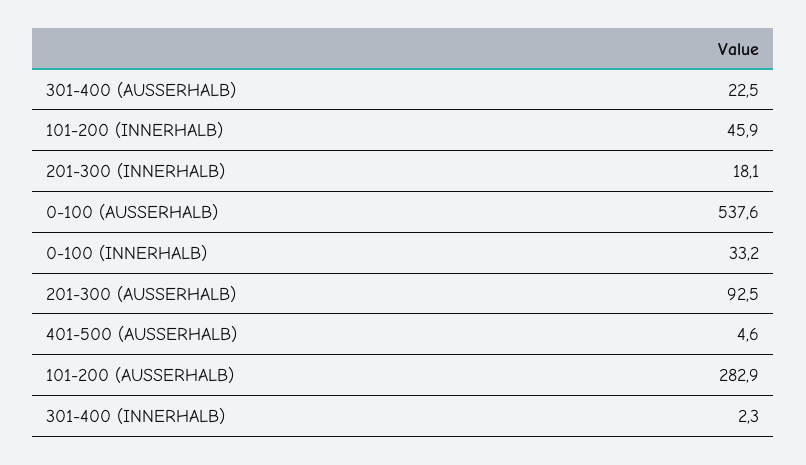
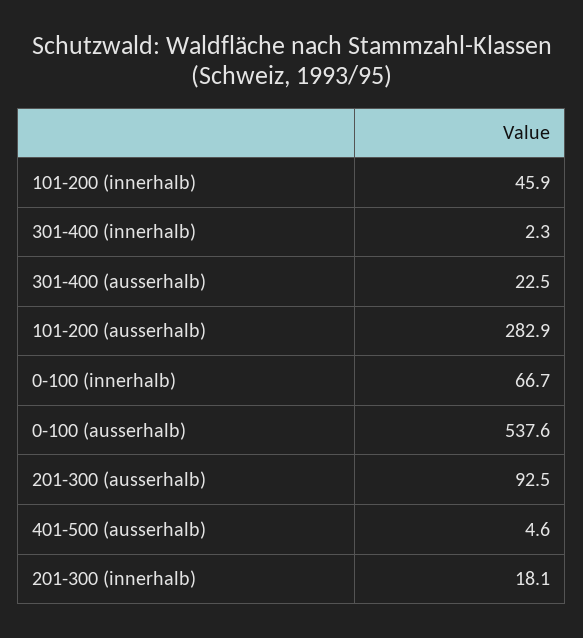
  {
    "301-400 (AUSSERHALB)": 22.5,
    "101-200 (INNERHALB)": 45.9,
    "201-300 (INNERHALB)": 18.1,
    "0-100 (AUSSERHALB)": 537.6,
-   "0-100 (INNERHALB)": 33.2,
+   "0-100 (INNERHALB)": 66.7,
    "201-300 (AUSSERHALB)": 92.5,
    "401-500 (AUSSERHALB)": 4.6,
    "101-200 (AUSSERHALB)": 282.9,
    "301-400 (INNERHALB)": 2.3
  }

